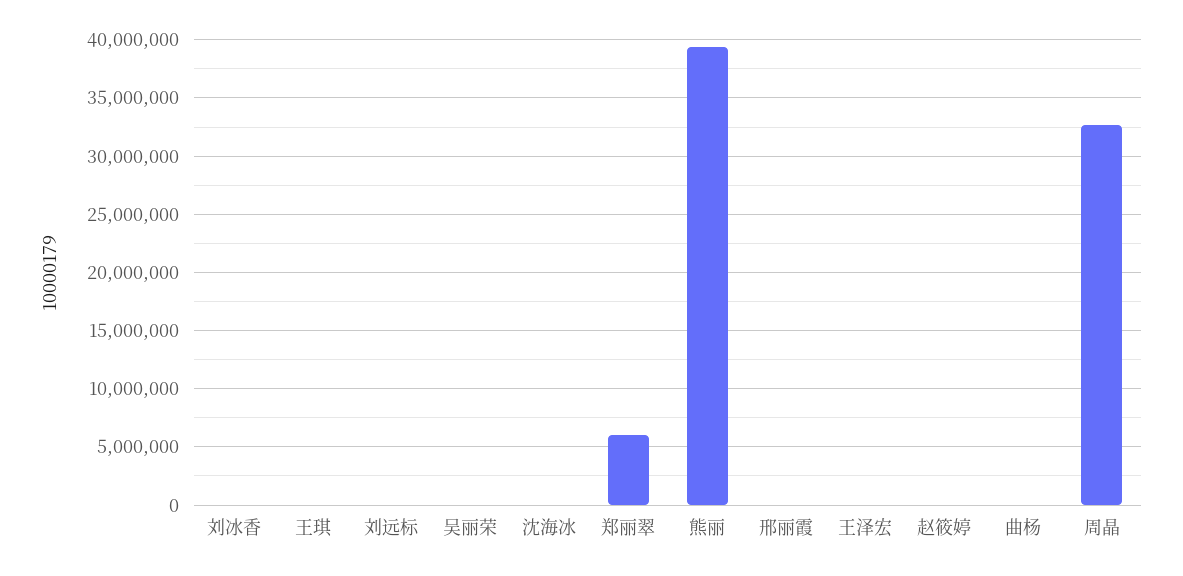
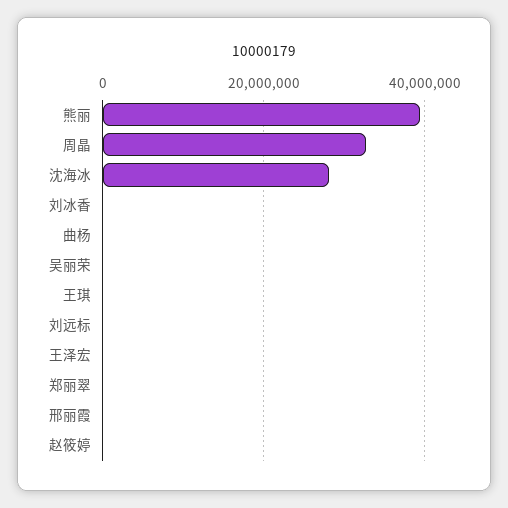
  {
    "刘冰香": 0,
    "王琪": 0,
    "刘远标": 0,
    "吴丽荣": 0,
-   "沈海冰": 0,
+   "沈海冰": 28000000,
-   "郑丽翠": 6000000,
+   "郑丽翠": 0,
    "熊丽": 39000000,
    "邢丽霞": 0,
    "王泽宏": 0,
    "赵筱婷": 0,
    "曲杨": 0,
    "周晶": 33000000
  }

